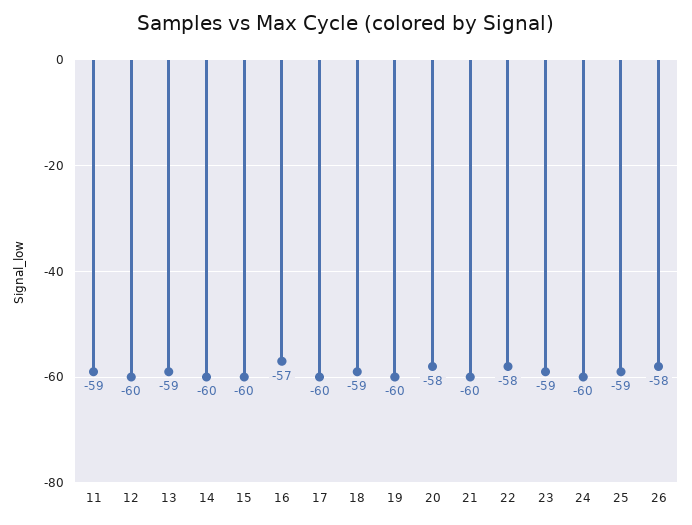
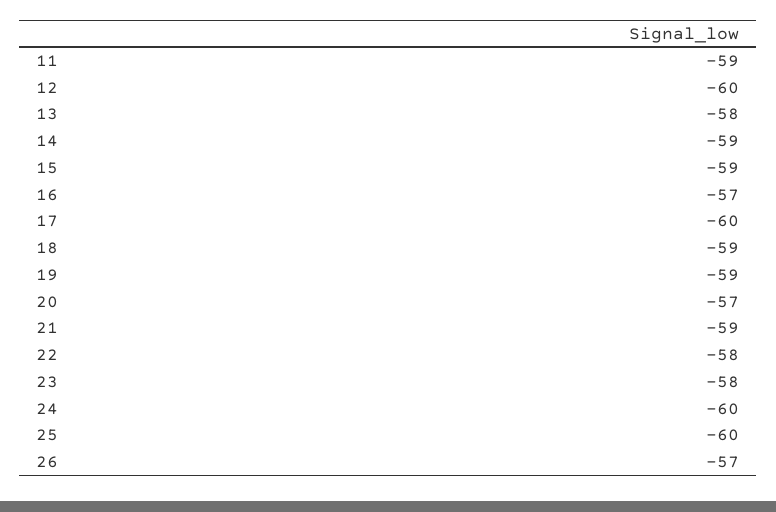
  {
    "11": -59,
    "12": -60,
-   "13": -59,
+   "13": -58,
-   "14": -60,
+   "14": -59,
-   "15": -60,
+   "15": -59,
    "16": -57,
    "17": -60,
    "18": -59,
-   "19": -60,
+   "19": -59,
-   "20": -58,
+   "20": -57,
-   "21": -60,
+   "21": -59,
    "22": -58,
-   "23": -59,
+   "23": -58,
    "24": -60,
-   "25": -59,
+   "25": -60,
-   "26": -58
+   "26": -57
  }

